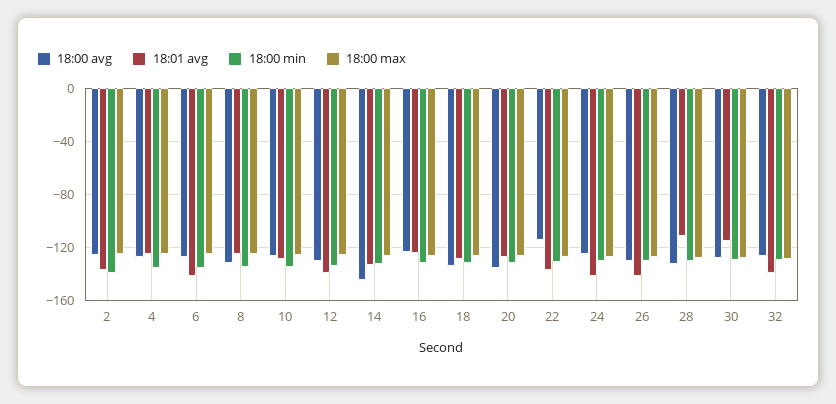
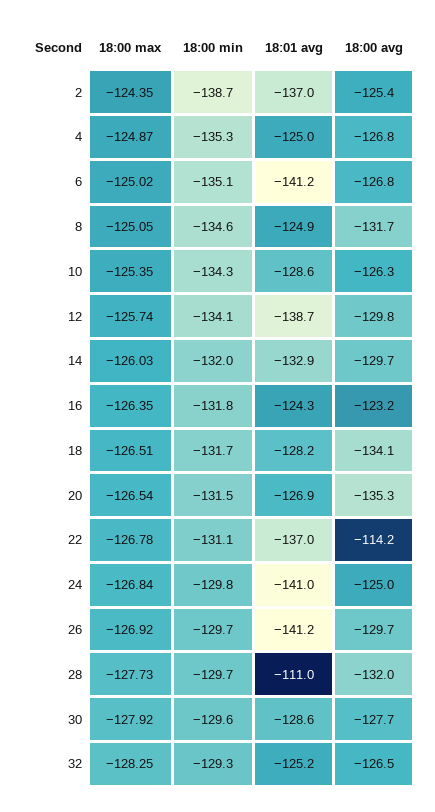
  {
    "18:00 avg": {
      "2": -125.4,
      "4": -126.8,
      "6": -126.8,
      "8": -131.7,
      "10": -126.3,
      "12": -129.8,
-     "14": -145,
+     "14": -129.7,
      "16": -123.2,
      "18": -134.1,
      "20": -135.3,
      "22": -114.2,
      "24": -125,
      "26": -129.7,
      "28": -132,
      "30": -127.7,
      "32": -126.5
    },
    "18:01 avg": {
      "2": -137,
      "4": -125,
      "6": -141.2,
      "8": -124.9,
      "10": -128.6,
      "12": -138.7,
      "14": -132.9,
      "16": -124.3,
      "18": -128.2,
      "20": -126.9,
      "22": -137,
      "24": -141,
      "26": -141.2,
      "28": -111,
-     "30": -115,
+     "30": -128.6,
-     "32": -140
+     "32": -125.2
    },
    "18:00 min": {
      "2": -138.7,
      "4": -135.3,
      "6": -135.1,
      "8": -134.6,
      "10": -134.3,
      "12": -134.1,
      "14": -132,
      "16": -131.8,
      "18": -131.7,
      "20": -131.5,
      "22": -131.1,
      "24": -129.8,
      "26": -129.7,
      "28": -129.7,
      "30": -129.6,
      "32": -129.3
    },
    "18:00 max": {
      "2": -124.35,
      "4": -124.87,
      "6": -125.02,
      "8": -125.05,
      "10": -125.35,
      "12": -125.74,
      "14": -126.03,
      "16": -126.35,
      "18": -126.51,
      "20": -126.54,
      "22": -126.78,
      "24": -126.84,
      "26": -126.92,
      "28": -127.73,
      "30": -127.92,
      "32": -128.25
    }
  }

